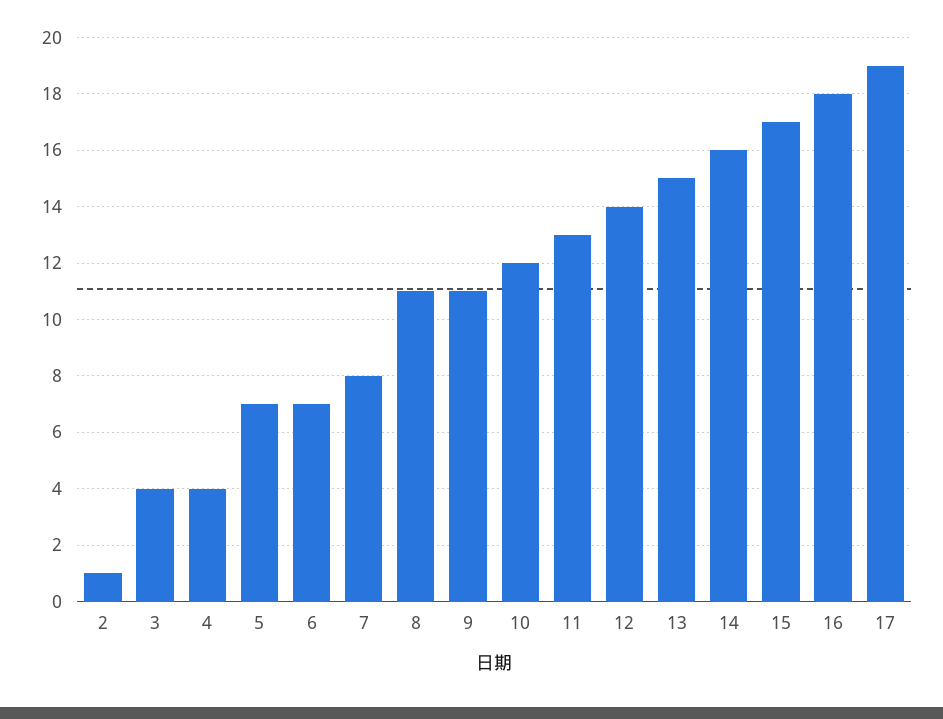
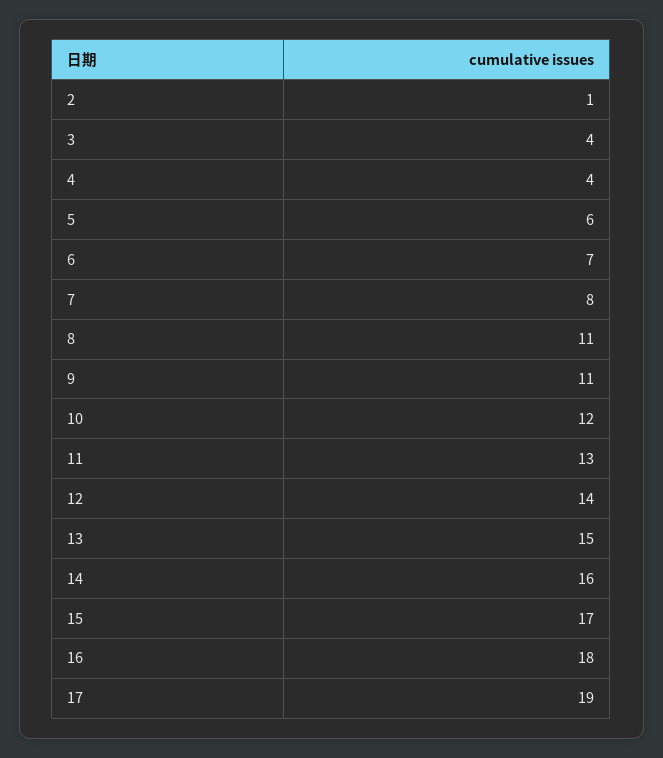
  {
    "2": 1,
    "3": 4,
    "4": 4,
-   "5": 7,
+   "5": 6,
    "6": 7,
    "7": 8,
    "8": 11,
    "9": 11,
    "10": 12,
    "11": 13,
    "12": 14,
    "13": 15,
    "14": 16,
    "15": 17,
    "16": 18,
    "17": 19
  }

